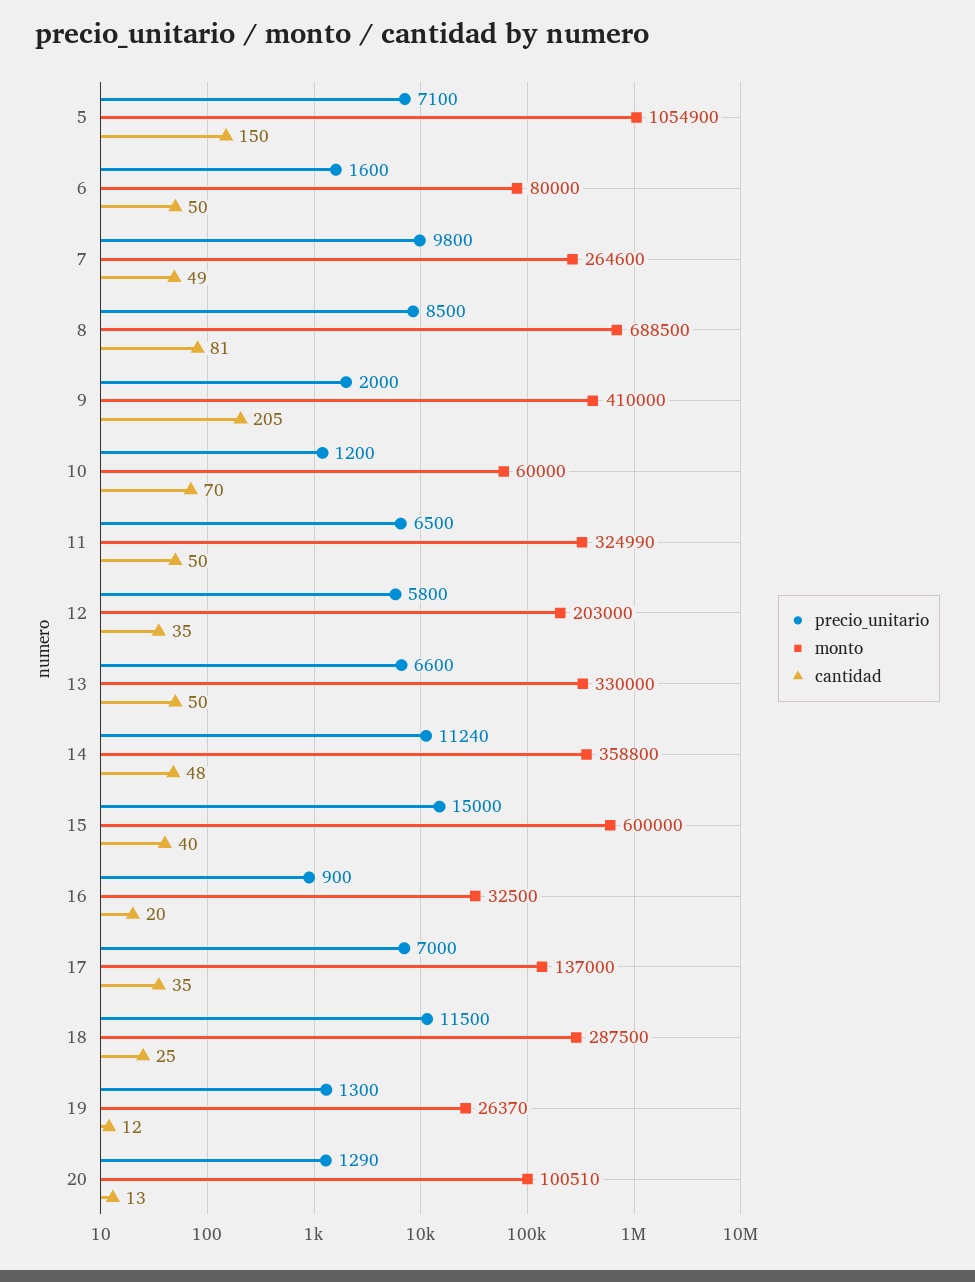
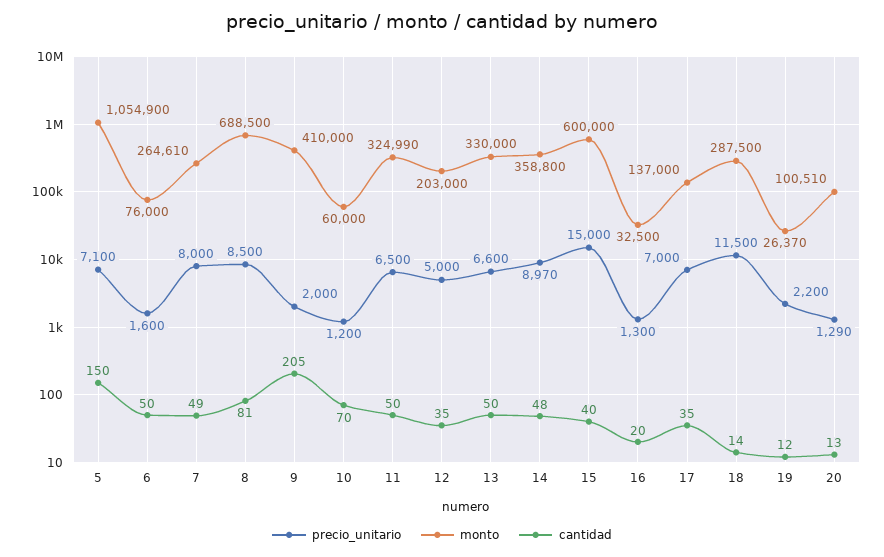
  {
    "precio_unitario": {
      "5": 7100,
      "6": 1600,
-     "7": 9800,
+     "7": 8000,
      "8": 8500,
      "9": 2000,
      "10": 1200,
      "11": 6500,
-     "12": 5800,
+     "12": 5000,
      "13": 6600,
-     "14": 11240,
+     "14": 8970,
      "15": 15000,
-     "16": 900,
+     "16": 1300,
      "17": 7000,
      "18": 11500,
-     "19": 1300,
+     "19": 2200,
      "20": 1290
    },
    "monto": {
      "5": 1054900,
-     "6": 80000,
+     "6": 76000,
-     "7": 264600,
+     "7": 264610,
      "8": 688500,
      "9": 410000,
      "10": 60000,
      "11": 324990,
      "12": 203000,
      "13": 330000,
      "14": 358800,
      "15": 600000,
      "16": 32500,
      "17": 137000,
      "18": 287500,
      "19": 26370,
      "20": 100510
    },
    "cantidad": {
      "5": 150,
      "6": 50,
      "7": 49,
      "8": 81,
      "9": 205,
      "10": 70,
      "11": 50,
      "12": 35,
      "13": 50,
      "14": 48,
      "15": 40,
      "16": 20,
      "17": 35,
-     "18": 25,
+     "18": 14,
      "19": 12,
      "20": 13
    }
  }

